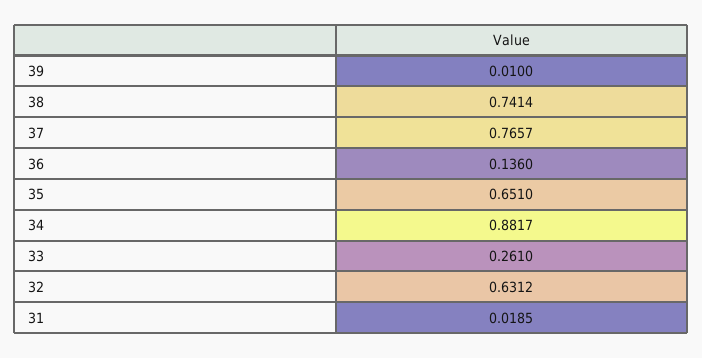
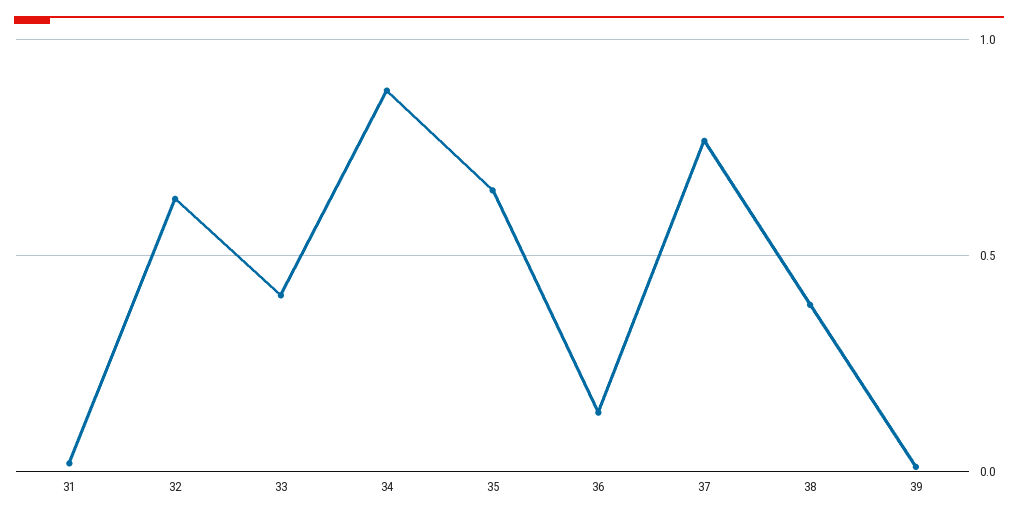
  {
    "39": 0.01,
-   "38": 0.7414,
+   "38": 0.4,
    "37": 0.7657,
    "36": 0.136,
    "35": 0.651,
    "34": 0.8817,
-   "33": 0.261,
+   "33": 0.4,
    "32": 0.6312,
    "31": 0.0185
  }

